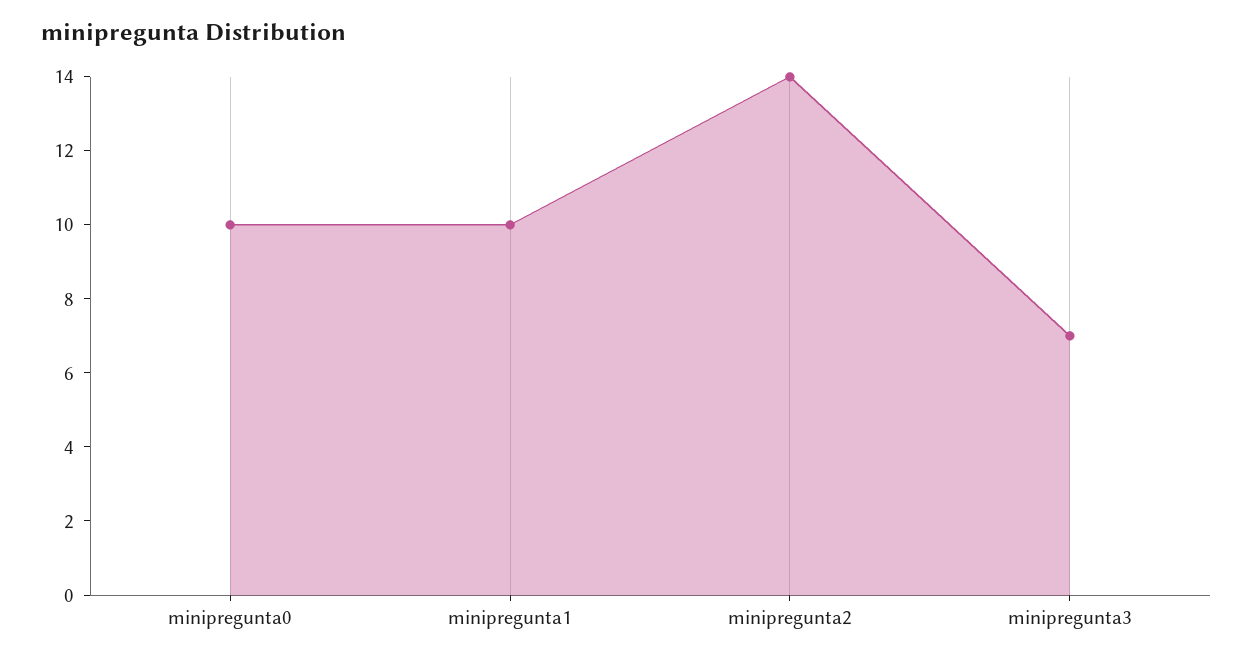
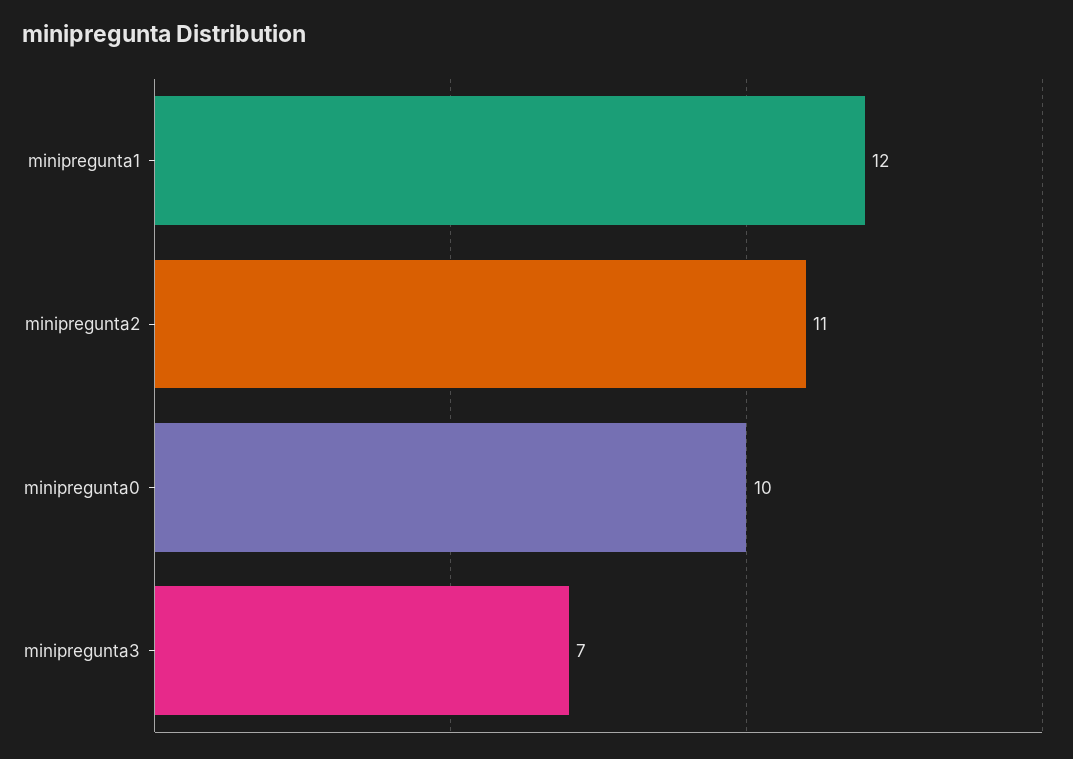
  {
    "minipregunta0": 10,
-   "minipregunta1": 10,
+   "minipregunta1": 12,
-   "minipregunta2": 14,
+   "minipregunta2": 11,
    "minipregunta3": 7
  }

